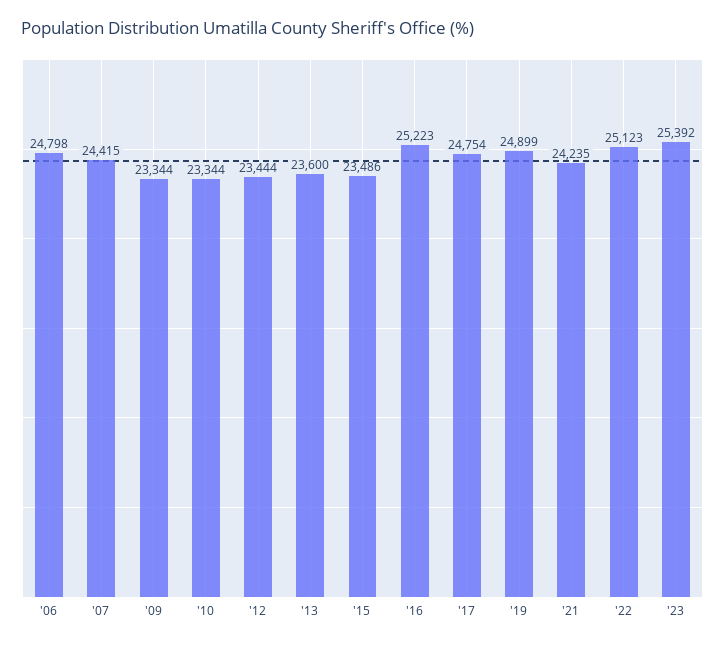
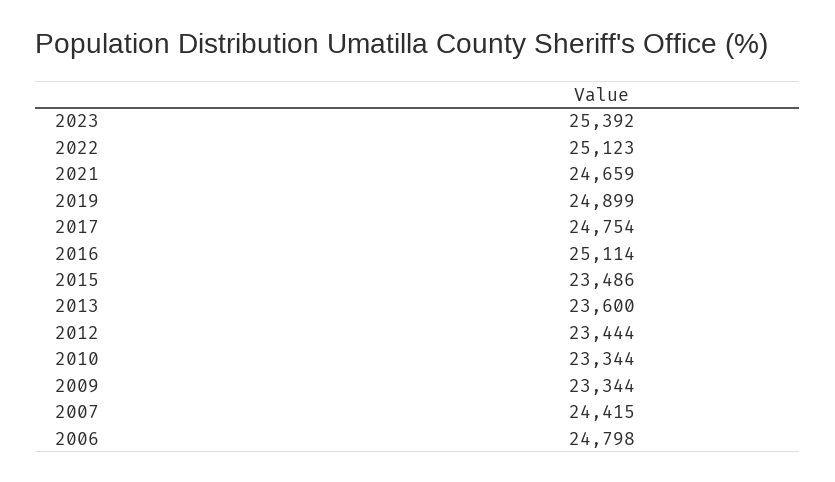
  {
    "'06": 24798,
    "'07": 24415,
    "'09": 23344,
    "'10": 23344,
    "'12": 23444,
    "'13": 23600,
    "'15": 23486,
-   "'16": 25223,
+   "'16": 25114,
    "'17": 24754,
    "'19": 24899,
-   "'21": 24235,
+   "'21": 24659,
    "'22": 25123,
    "'23": 25392
  }

